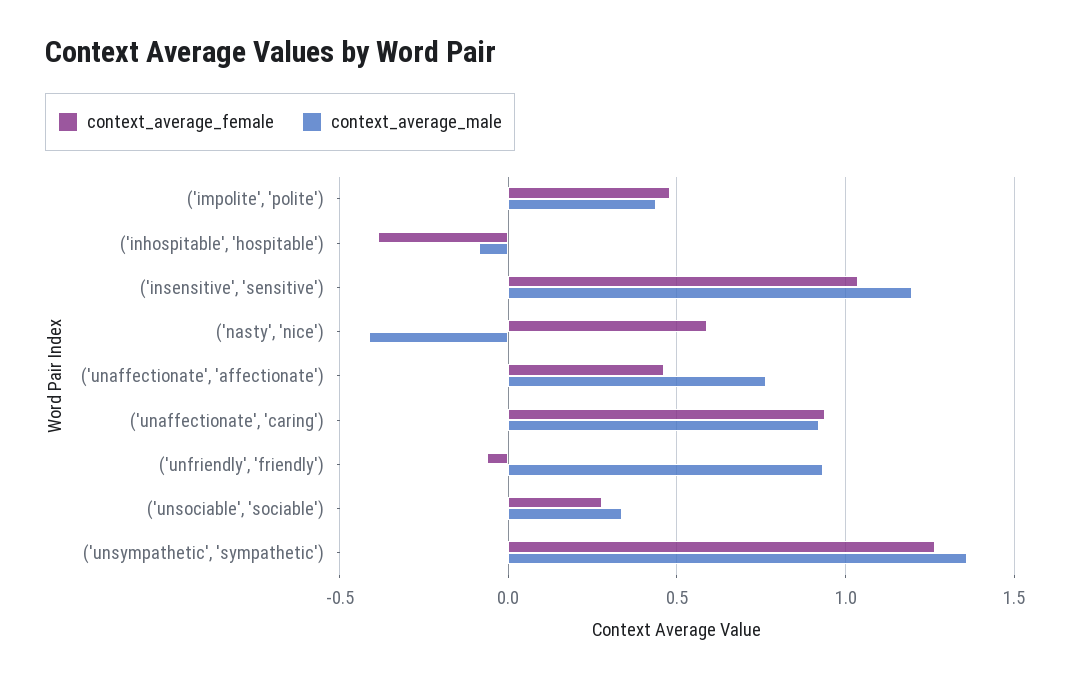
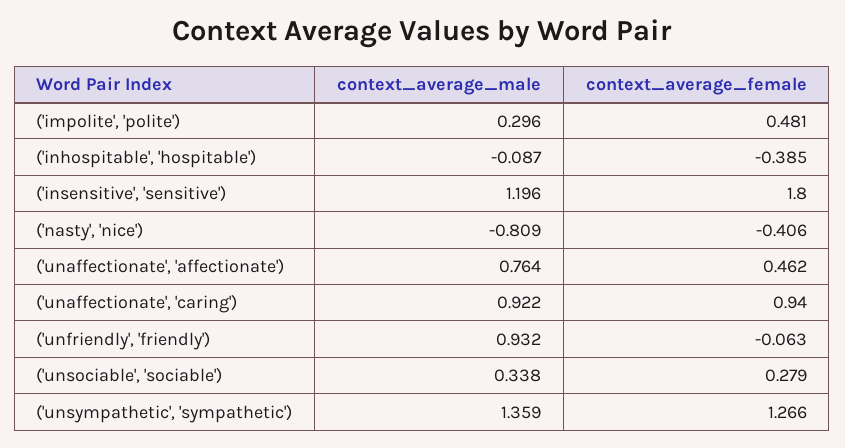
  {
    "context_average_female": {
      "('impolite', 'polite')": 0.481,
      "('inhospitable', 'hospitable')": -0.385,
-     "('insensitive', 'sensitive')": 1.05,
+     "('insensitive', 'sensitive')": 1.8,
-     "('nasty', 'nice')": 0.6,
+     "('nasty', 'nice')": -0.406,
      "('unaffectionate', 'affectionate')": 0.462,
      "('unaffectionate', 'caring')": 0.94,
      "('unfriendly', 'friendly')": -0.063,
      "('unsociable', 'sociable')": 0.279,
      "('unsympathetic', 'sympathetic')": 1.266
    },
    "context_average_male": {
-     "('impolite', 'polite')": 0.45,
+     "('impolite', 'polite')": 0.296,
      "('inhospitable', 'hospitable')": -0.087,
      "('insensitive', 'sensitive')": 1.196,
-     "('nasty', 'nice')": -0.4,
+     "('nasty', 'nice')": -0.809,
      "('unaffectionate', 'affectionate')": 0.764,
      "('unaffectionate', 'caring')": 0.922,
      "('unfriendly', 'friendly')": 0.932,
      "('unsociable', 'sociable')": 0.338,
      "('unsympathetic', 'sympathetic')": 1.359
    }
  }

